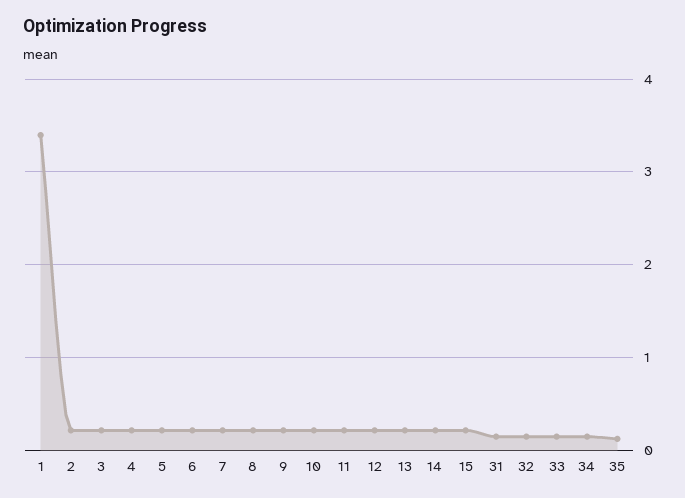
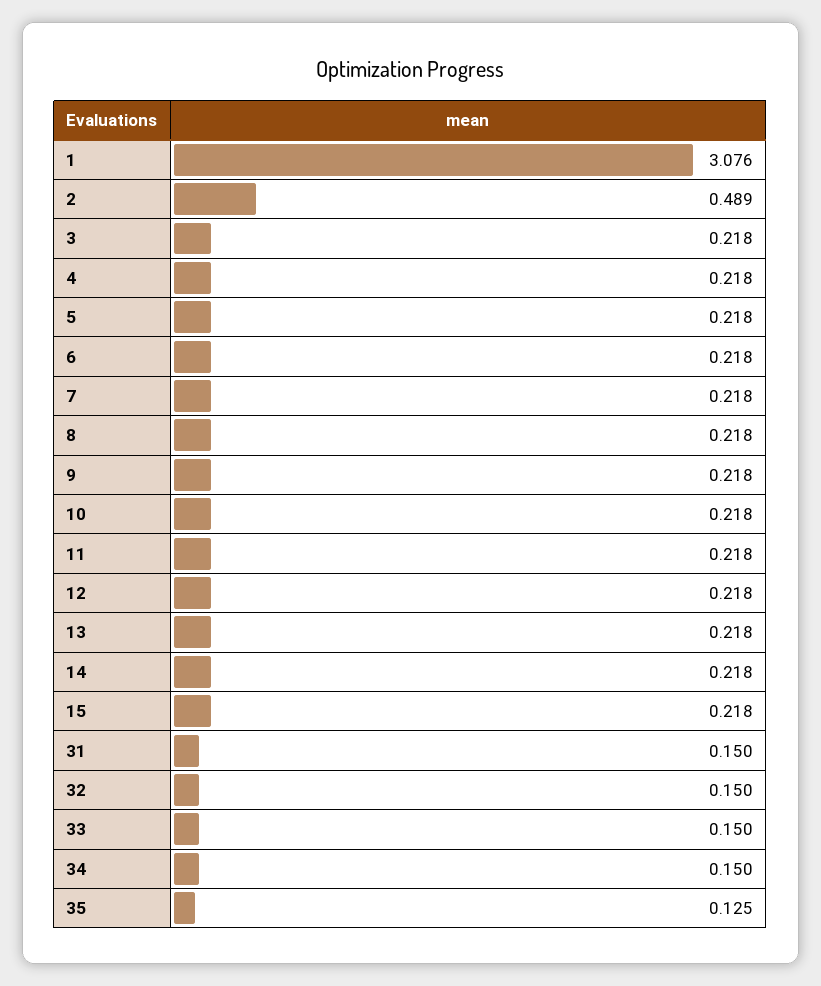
  {
-   "1": 3.4,
+   "1": 3.076,
-   "2": 0.2,
+   "2": 0.489,
    "3": 0.218,
    "4": 0.218,
    "5": 0.218,
    "6": 0.218,
    "7": 0.218,
    "8": 0.218,
    "9": 0.218,
    "10": 0.218,
    "11": 0.218,
    "12": 0.218,
    "13": 0.218,
    "14": 0.218,
    "15": 0.218,
    "31": 0.15,
    "32": 0.15,
    "33": 0.15,
    "34": 0.15,
    "35": 0.125
  }

